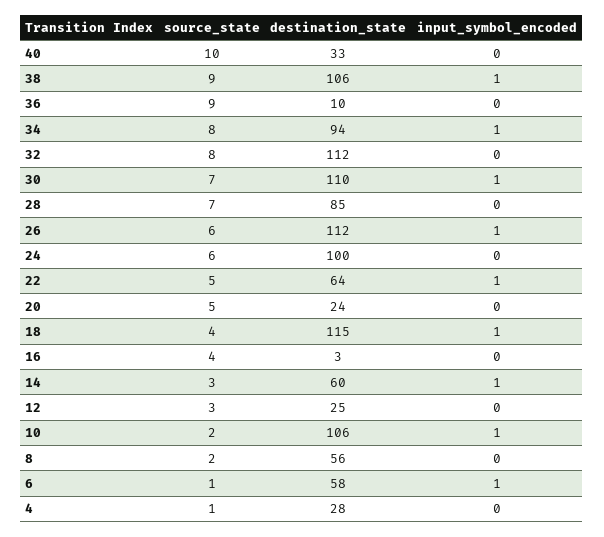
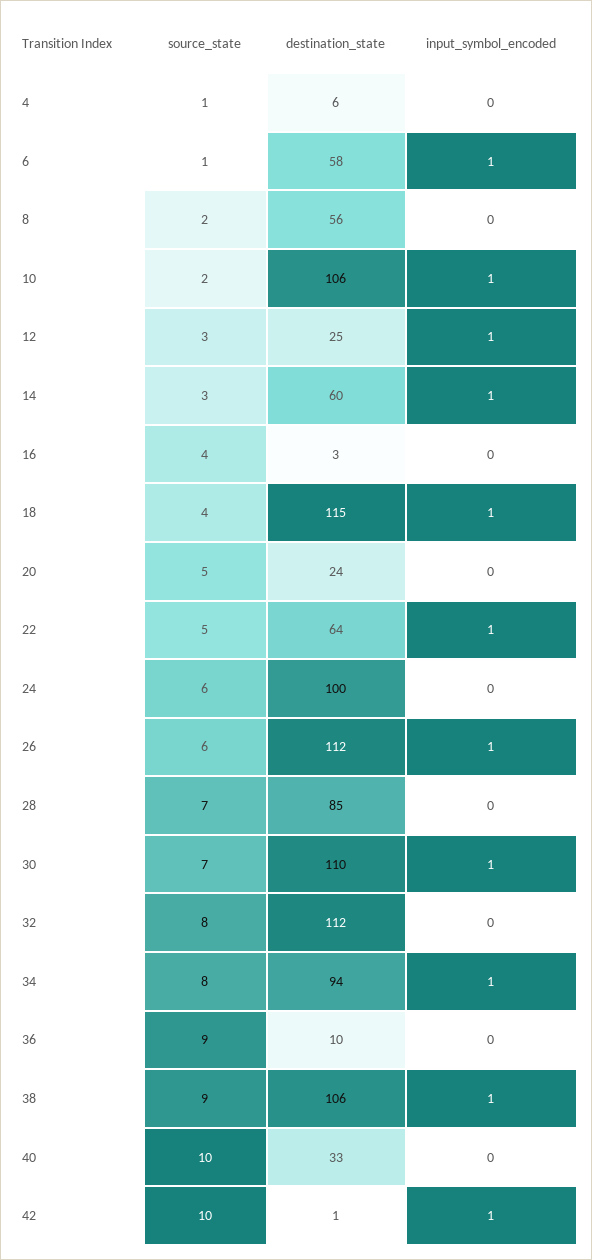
  {
    "source_state": {
      "40": 10,
      "38": 9,
      "36": 9,
      "34": 8,
      "32": 8,
      "30": 7,
      "28": 7,
      "26": 6,
      "24": 6,
      "22": 5,
      "20": 5,
      "18": 4,
      "16": 4,
      "14": 3,
      "12": 3,
      "10": 2,
      "8": 2,
      "6": 1,
-     "4": 1
+     "4": 1,
+     "42": 10
    },
    "destination_state": {
      "40": 33,
      "38": 106,
      "36": 10,
      "34": 94,
      "32": 112,
      "30": 110,
      "28": 85,
      "26": 112,
      "24": 100,
      "22": 64,
      "20": 24,
      "18": 115,
      "16": 3,
      "14": 60,
      "12": 25,
      "10": 106,
      "8": 56,
      "6": 58,
-     "4": 28
+     "4": 6,
+     "42": 1
    },
    "input_symbol_encoded": {
      "40": 0,
      "38": 1,
      "36": 0,
      "34": 1,
      "32": 0,
      "30": 1,
      "28": 0,
      "26": 1,
      "24": 0,
      "22": 1,
      "20": 0,
      "18": 1,
      "16": 0,
      "14": 1,
-     "12": 0,
+     "12": 1,
      "10": 1,
      "8": 0,
      "6": 1,
-     "4": 0
+     "4": 0,
+     "42": 1
    }
  }

